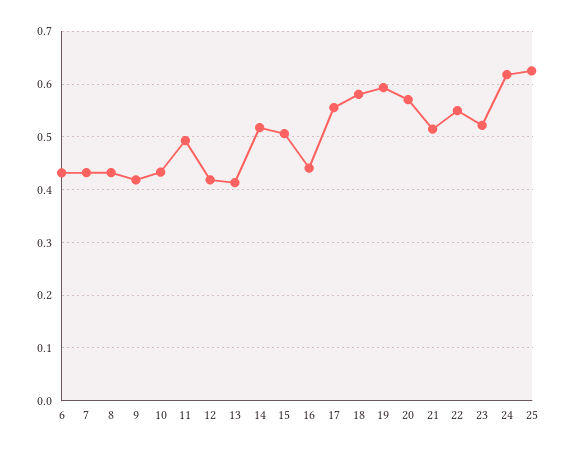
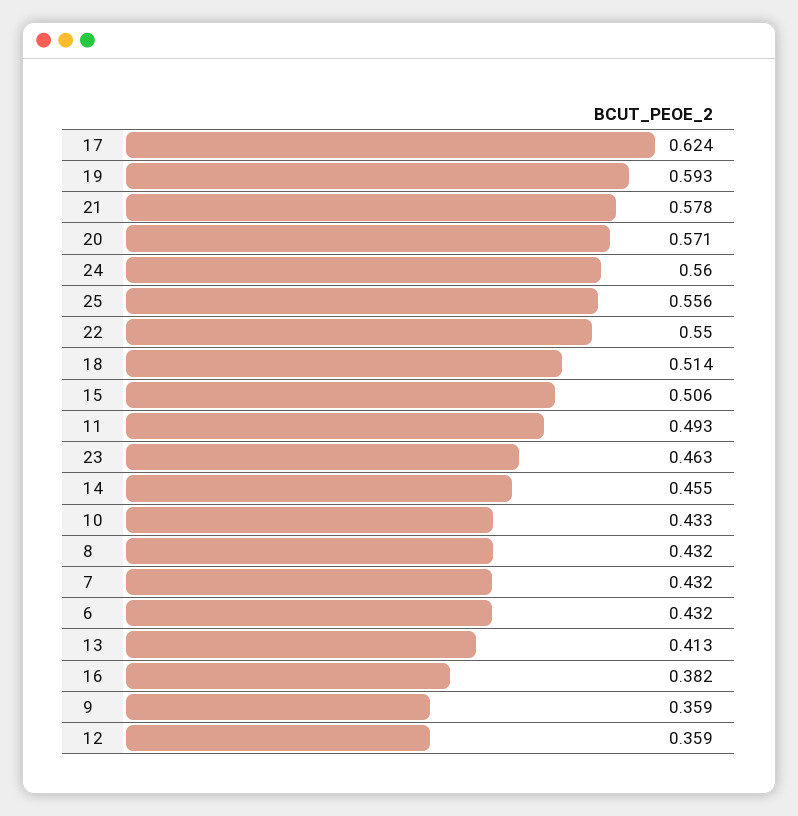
  {
    "6": 0.432,
    "7": 0.432,
    "8": 0.432,
-   "9": 0.42,
+   "9": 0.359,
    "10": 0.433,
    "11": 0.493,
-   "12": 0.42,
+   "12": 0.359,
    "13": 0.413,
-   "14": 0.52,
+   "14": 0.455,
    "15": 0.506,
-   "16": 0.44,
+   "16": 0.382,
-   "17": 0.56,
+   "17": 0.624,
-   "18": 0.58,
+   "18": 0.514,
    "19": 0.593,
    "20": 0.571,
-   "21": 0.52,
+   "21": 0.578,
    "22": 0.55,
-   "23": 0.52,
+   "23": 0.463,
-   "24": 0.62,
+   "24": 0.56,
-   "25": 0.62
+   "25": 0.556
  }

